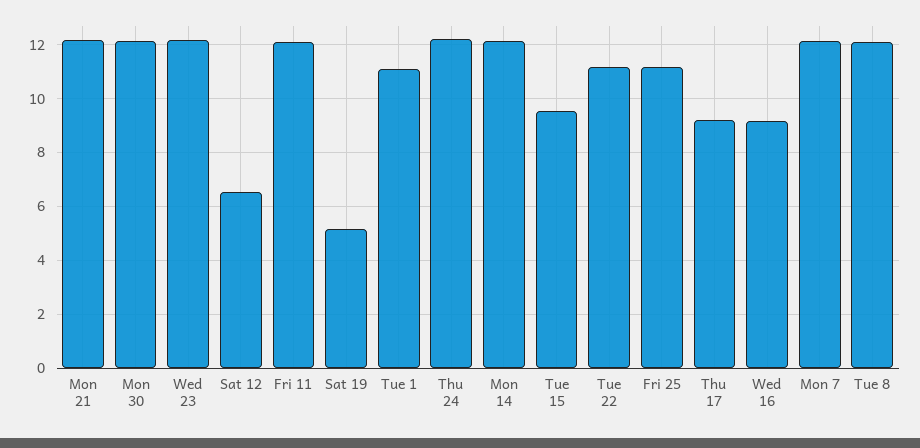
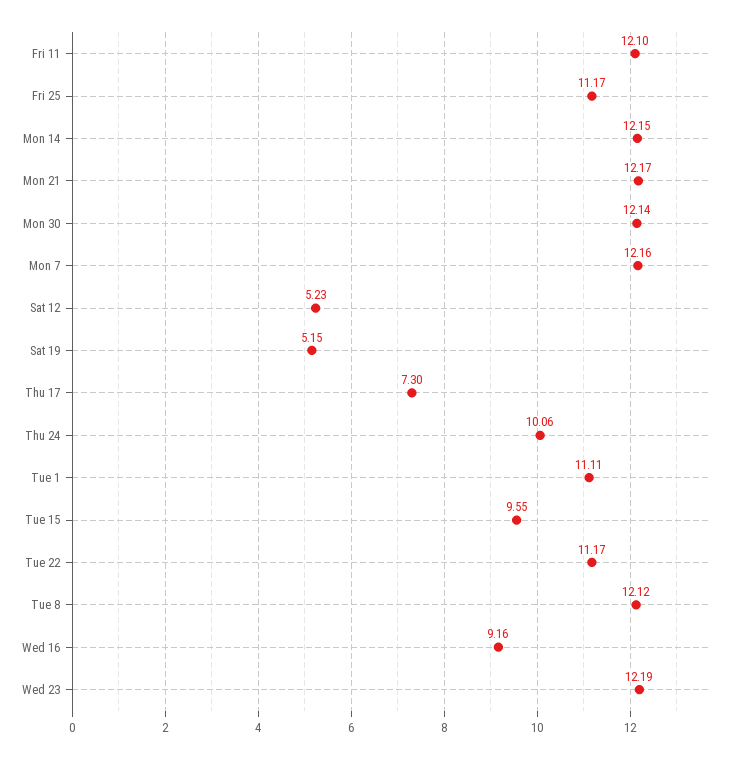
  {
    "Mon 21": 12.17,
    "Mon 30": 12.14,
    "Wed 23": 12.19,
-   "Sat 12": 6.5,
+   "Sat 12": 5.23,
    "Fri 11": 12.1,
    "Sat 19": 5.15,
    "Tue 1": 11.11,
-   "Thu 24": 12.25,
+   "Thu 24": 10.06,
    "Mon 14": 12.15,
    "Tue 15": 9.55,
    "Tue 22": 11.17,
    "Fri 25": 11.17,
-   "Thu 17": 9.25,
+   "Thu 17": 7.3,
    "Wed 16": 9.16,
    "Mon 7": 12.16,
    "Tue 8": 12.12
  }

